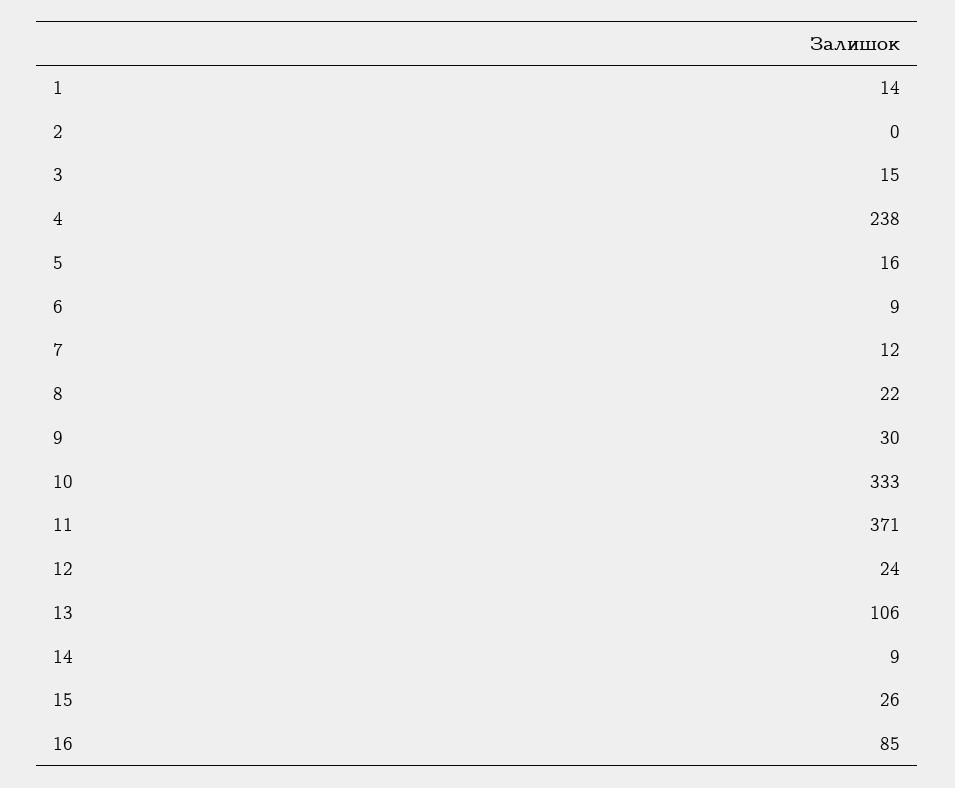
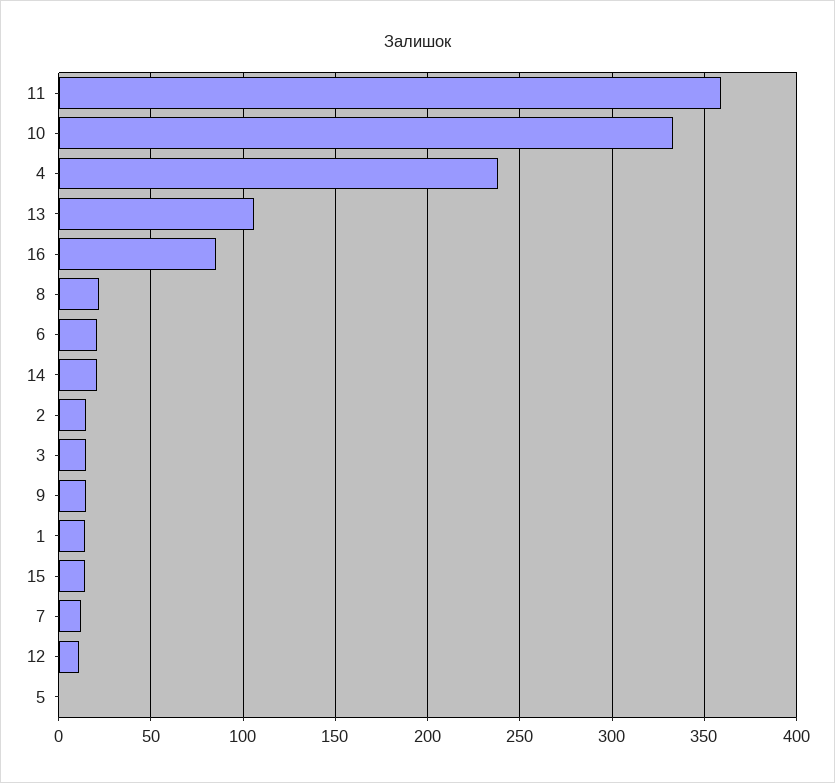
  {
    "1": 14,
-   "2": 0,
+   "2": 15,
    "3": 15,
    "4": 238,
-   "5": 16,
+   "5": 0,
-   "6": 9,
+   "6": 20,
    "7": 12,
    "8": 22,
-   "9": 30,
+   "9": 15,
    "10": 333,
-   "11": 371,
+   "11": 360,
-   "12": 24,
+   "12": 10,
    "13": 106,
-   "14": 9,
+   "14": 20,
-   "15": 26,
+   "15": 15,
    "16": 85
  }

